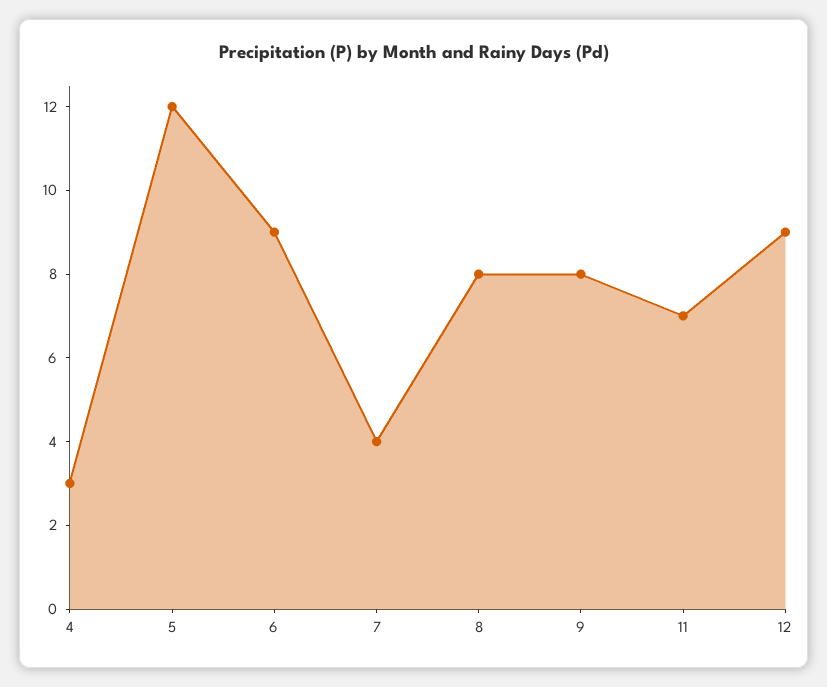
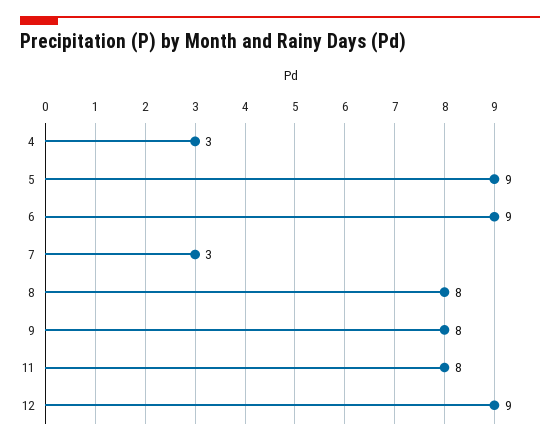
  {
    "4": 3,
-   "5": 12,
+   "5": 9,
    "6": 9,
-   "7": 4,
+   "7": 3,
    "8": 8,
    "9": 8,
-   "11": 7,
+   "11": 8,
    "12": 9
  }

